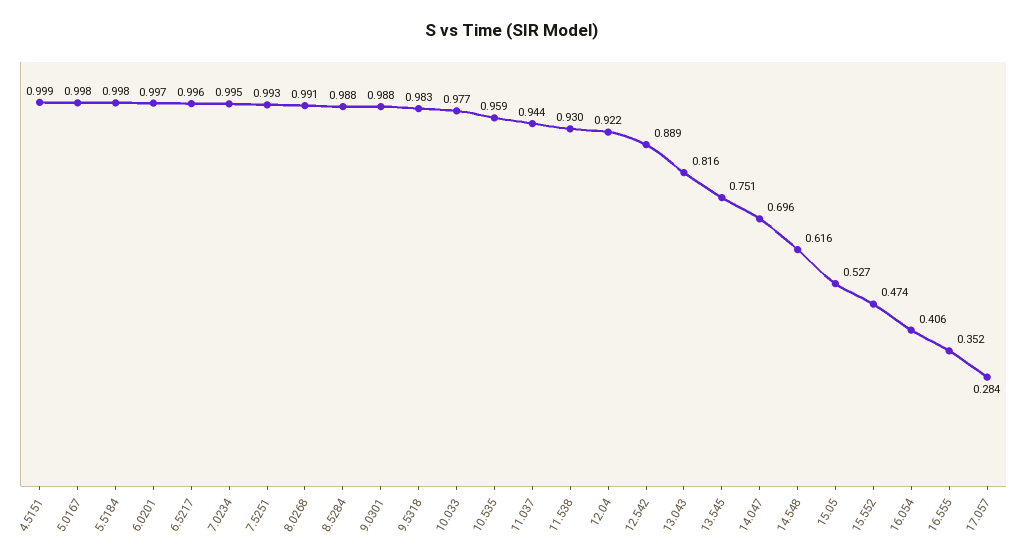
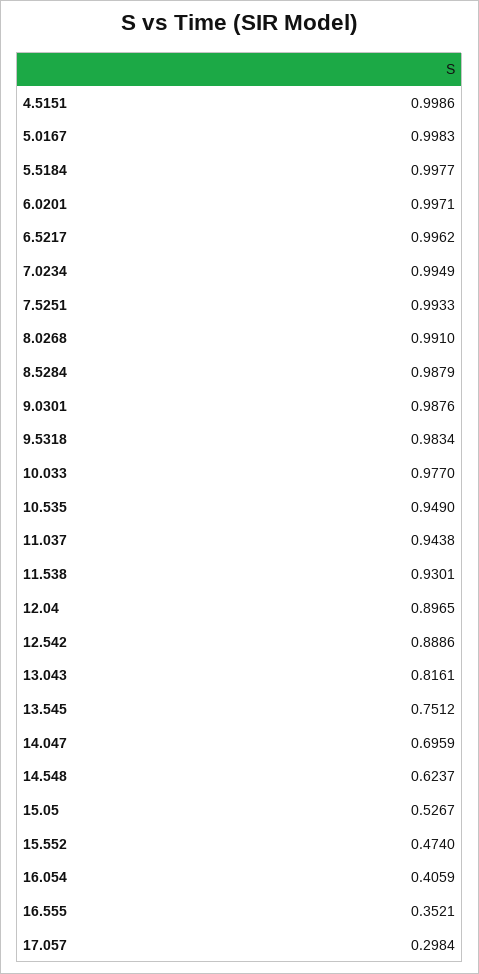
  {
    "4.5151": 0.9986,
    "5.0167": 0.9983,
    "5.5184": 0.9977,
    "6.0201": 0.9971,
    "6.5217": 0.9962,
    "7.0234": 0.9949,
    "7.5251": 0.9933,
    "8.0268": 0.991,
    "8.5284": 0.9879,
    "9.0301": 0.9876,
    "9.5318": 0.9834,
    "10.033": 0.977,
-   "10.535": 0.959,
+   "10.535": 0.949,
    "11.037": 0.9438,
    "11.538": 0.9301,
-   "12.04": 0.922,
+   "12.04": 0.8965,
    "12.542": 0.8886,
    "13.043": 0.8161,
    "13.545": 0.7512,
    "14.047": 0.6959,
-   "14.548": 0.616,
+   "14.548": 0.6237,
    "15.05": 0.5267,
    "15.552": 0.474,
    "16.054": 0.4059,
    "16.555": 0.3521,
-   "17.057": 0.284
+   "17.057": 0.2984
  }

